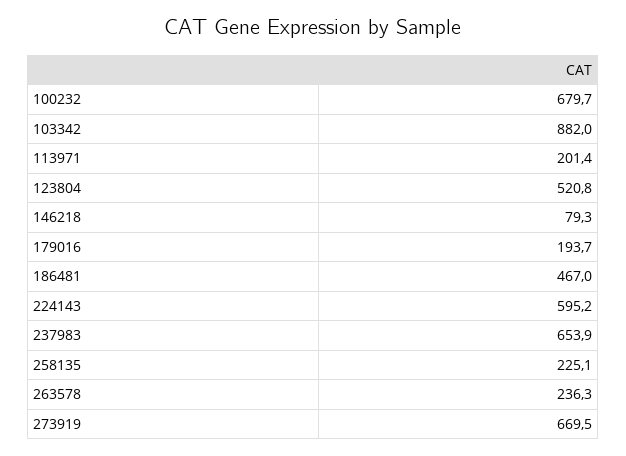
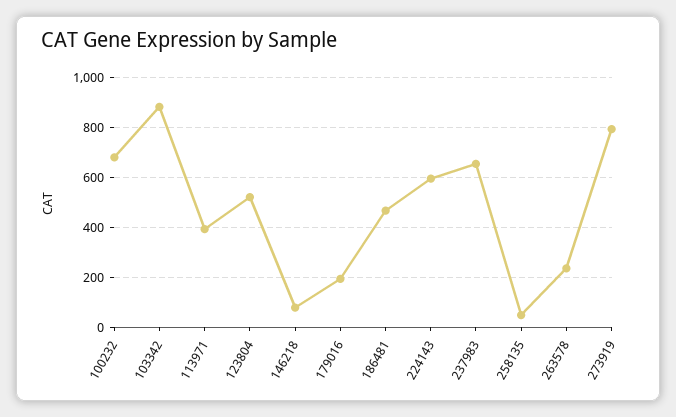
  {
    "100232": 679.7,
    "103342": 882,
-   "113971": 201.4,
+   "113971": 400,
    "123804": 520.8,
    "146218": 79.3,
    "179016": 193.7,
    "186481": 467,
    "224143": 595.2,
    "237983": 653.9,
-   "258135": 225.1,
+   "258135": 50,
    "263578": 236.3,
-   "273919": 669.5
+   "273919": 800
  }

